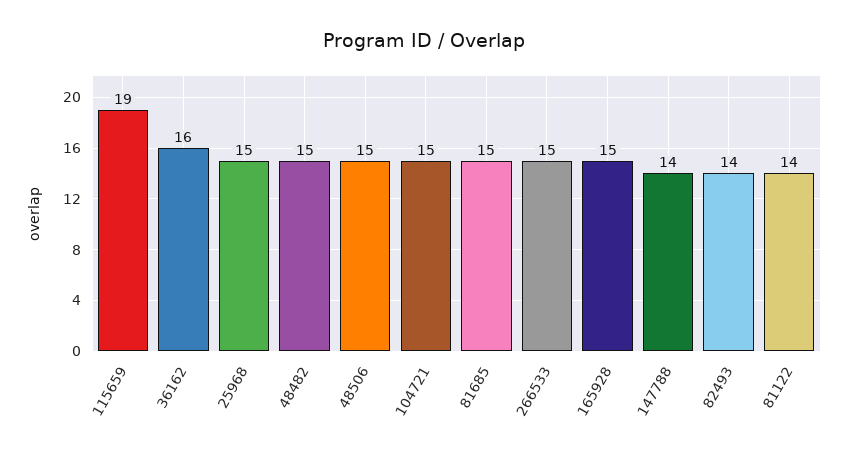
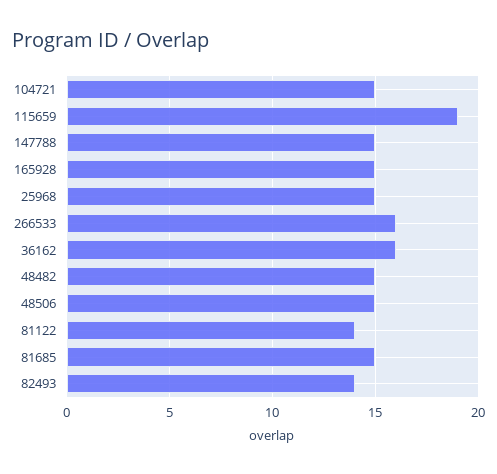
  {
    "115659": 19,
    "36162": 16,
    "25968": 15,
    "48482": 15,
    "48506": 15,
    "104721": 15,
    "81685": 15,
-   "266533": 15,
+   "266533": 16,
    "165928": 15,
-   "147788": 14,
+   "147788": 15,
    "82493": 14,
    "81122": 14
  }

